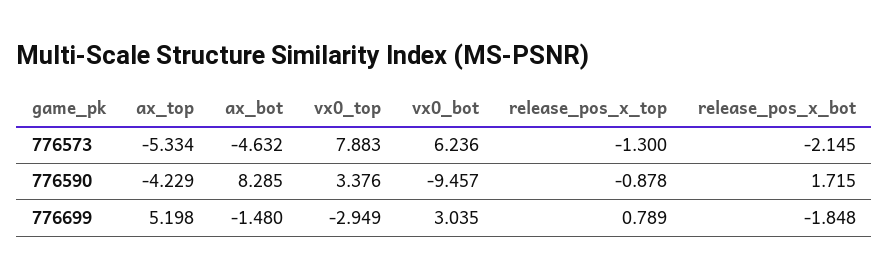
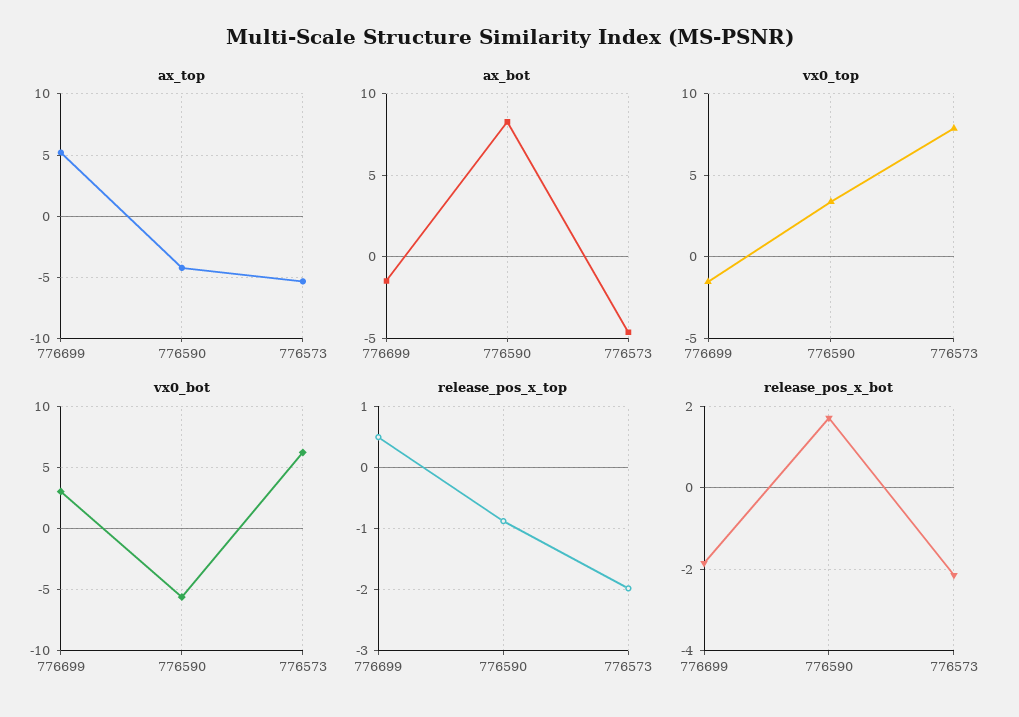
  {
    "ax_top": {
      "776573": -5.334,
      "776590": -4.229,
      "776699": 5.198
    },
    "ax_bot": {
      "776573": -4.632,
      "776590": 8.285,
      "776699": -1.48
    },
    "vx0_top": {
      "776573": 7.883,
      "776590": 3.376,
-     "776699": -2.949
+     "776699": -1.5
    },
    "vx0_bot": {
      "776573": 6.236,
-     "776590": -9.457,
+     "776590": -5.5,
      "776699": 3.035
    },
    "release_pos_x_top": {
-     "776573": -1.3,
+     "776573": -2,
      "776590": -0.878,
-     "776699": 0.789
+     "776699": 0.5
    },
    "release_pos_x_bot": {
      "776573": -2.145,
      "776590": 1.715,
      "776699": -1.848
    }
  }

